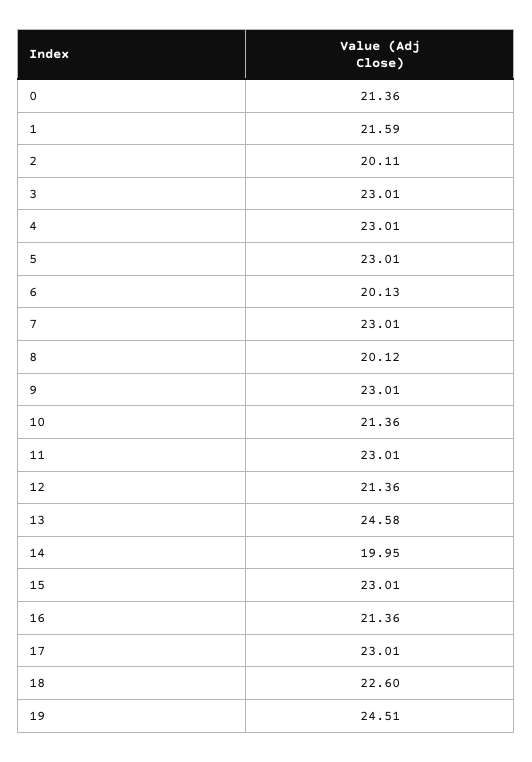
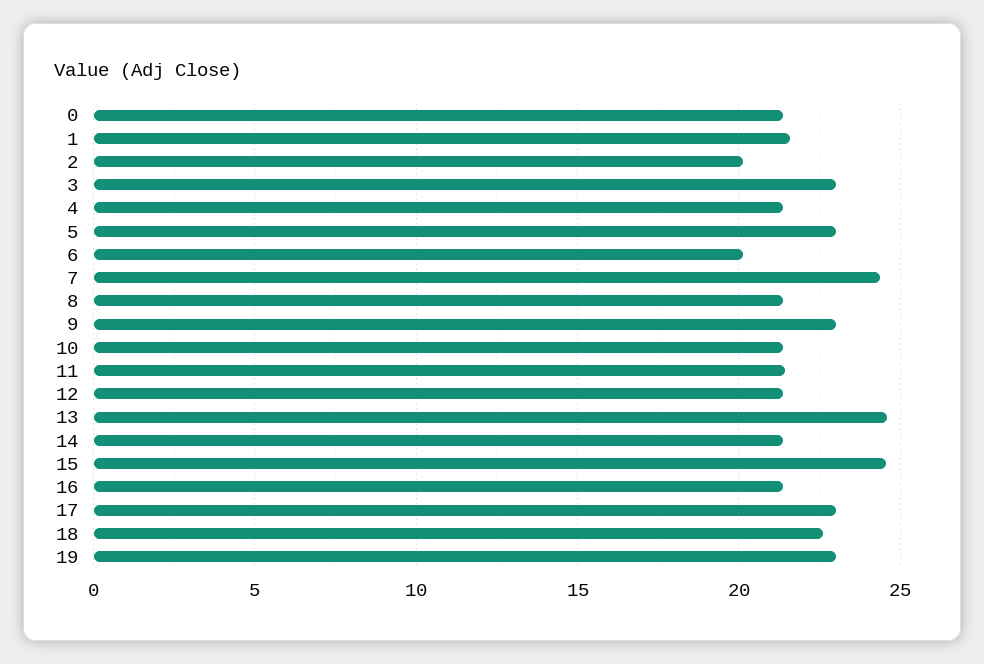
  {
    "0": 21.36,
    "1": 21.59,
    "2": 20.11,
    "3": 23.01,
-   "4": 23.01,
+   "4": 21.5,
    "5": 23.01,
    "6": 20.13,
-   "7": 23.01,
+   "7": 24.5,
-   "8": 20.12,
+   "8": 21.5,
    "9": 23.01,
    "10": 21.36,
-   "11": 23.01,
+   "11": 21.5,
    "12": 21.36,
    "13": 24.58,
-   "14": 19.95,
+   "14": 21.5,
-   "15": 23.01,
+   "15": 24.5,
    "16": 21.36,
    "17": 23.01,
    "18": 22.6,
-   "19": 24.51
+   "19": 23
  }

